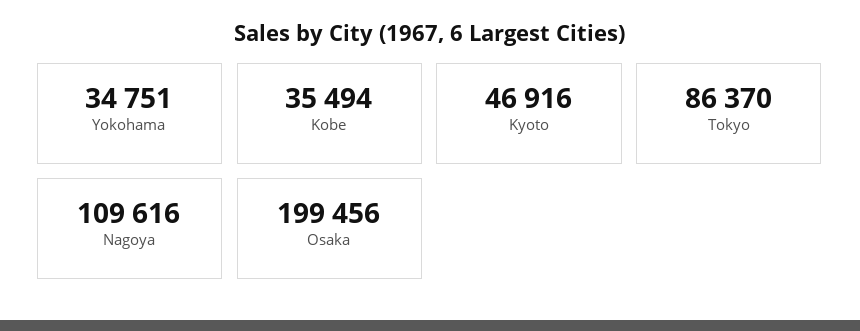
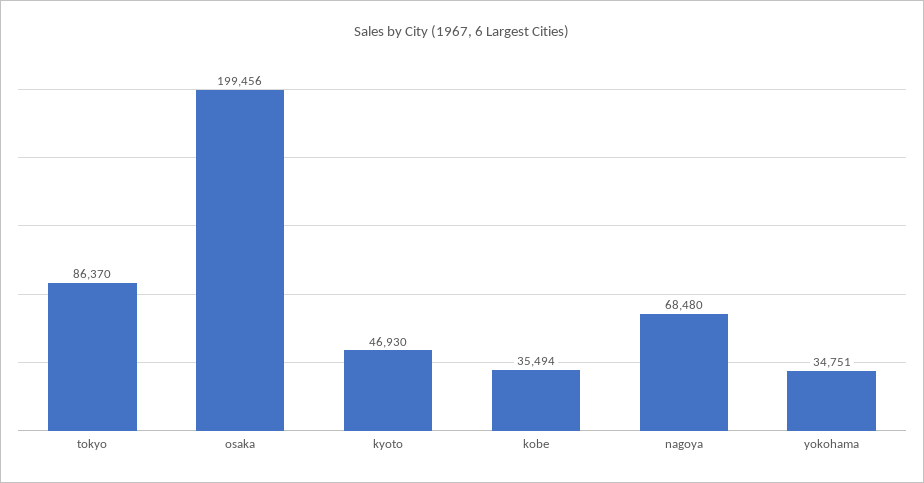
  {
    "Yokohama": 34751,
    "Kobe": 35494,
-   "Kyoto": 46916,
+   "Kyoto": 46930,
    "Tokyo": 86370,
-   "Nagoya": 109616,
+   "Nagoya": 68480,
    "Osaka": 199456
  }

